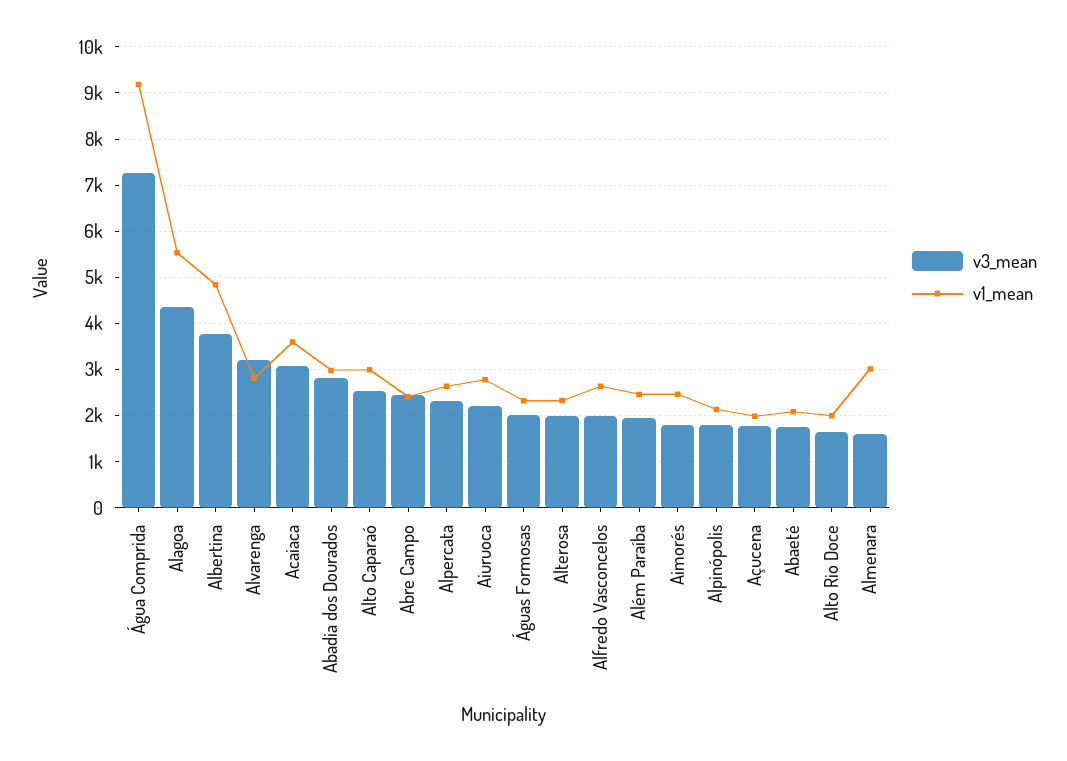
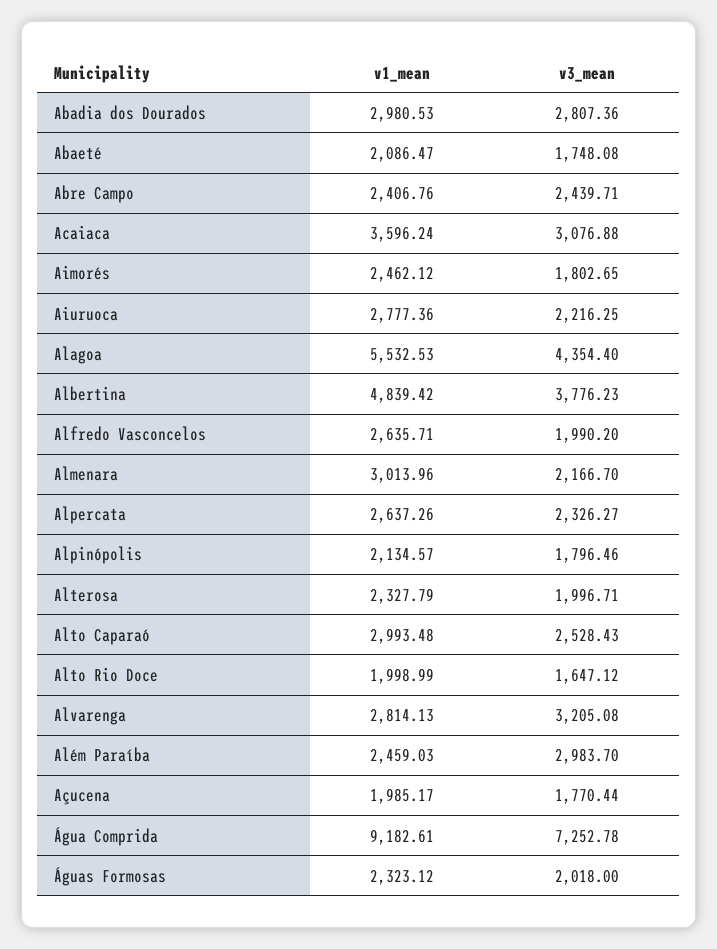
  {
    "v3_mean": {
      "Água Comprida": 7252.78,
      "Alagoa": 4354.4,
      "Albertina": 3776.23,
      "Alvarenga": 3205.08,
      "Acaiaca": 3076.88,
      "Abadia dos Dourados": 2807.36,
      "Alto Caparaó": 2528.43,
      "Abre Campo": 2439.71,
      "Alpercata": 2326.27,
      "Aiuruoca": 2216.25,
      "Águas Formosas": 2018,
      "Alterosa": 1996.71,
      "Alfredo Vasconcelos": 1990.2,
-     "Além Paraíba": 2000,
+     "Além Paraíba": 2983.7,
      "Aimorés": 1802.65,
      "Alpinópolis": 1796.46,
      "Açucena": 1770.44,
      "Abaeté": 1748.08,
      "Alto Rio Doce": 1647.12,
-     "Almenara": 1600
+     "Almenara": 2166.7
    },
    "v1_mean": {
      "Água Comprida": 9182.61,
      "Alagoa": 5532.53,
      "Albertina": 4839.42,
      "Alvarenga": 2814.13,
      "Acaiaca": 3596.24,
      "Abadia dos Dourados": 2980.53,
      "Alto Caparaó": 2993.48,
      "Abre Campo": 2406.76,
      "Alpercata": 2637.26,
      "Aiuruoca": 2777.36,
      "Águas Formosas": 2323.12,
      "Alterosa": 2327.79,
      "Alfredo Vasconcelos": 2635.71,
      "Além Paraíba": 2459.03,
      "Aimorés": 2462.12,
      "Alpinópolis": 2134.57,
      "Açucena": 1985.17,
      "Abaeté": 2086.47,
      "Alto Rio Doce": 1998.99,
      "Almenara": 3013.96
    }
  }

